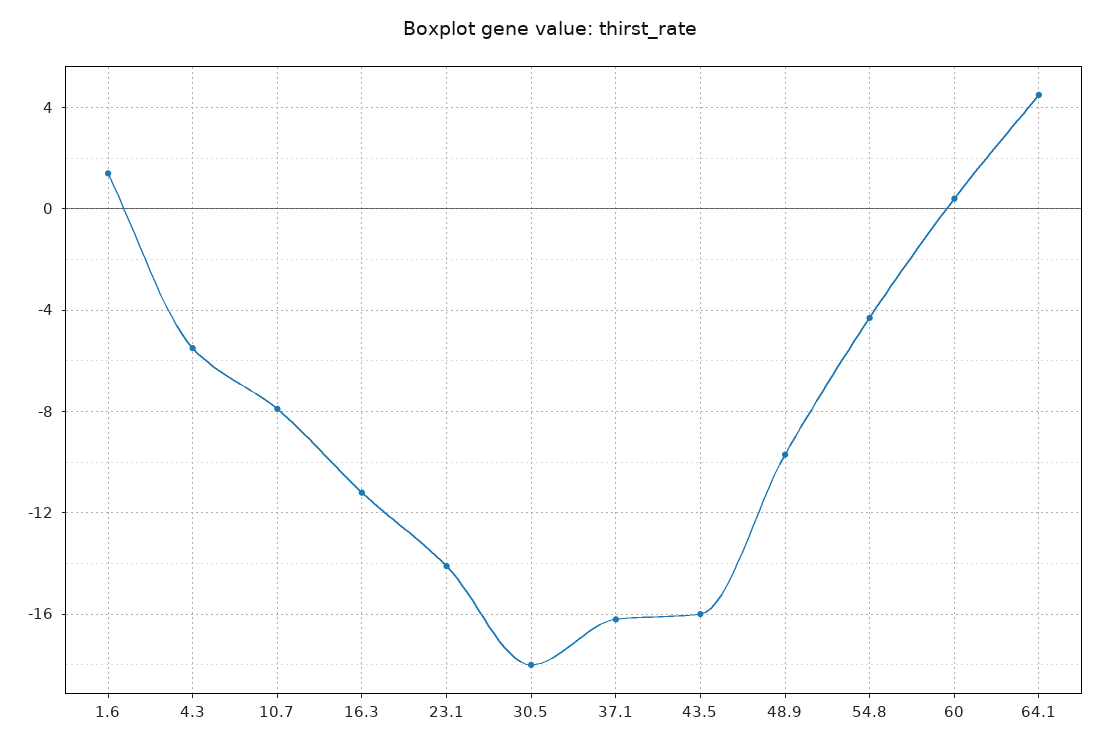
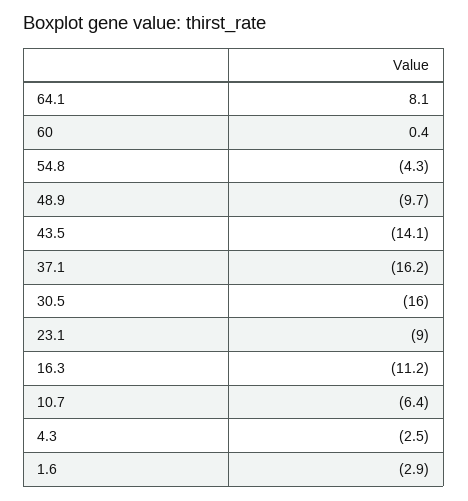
  {
-   "1.6": 1.5,
+   "1.6": -2.9,
-   "4.3": -5.5,
+   "4.3": -2.5,
-   "10.7": -8,
+   "10.7": -6.4,
    "16.3": -11.2,
-   "23.1": -14,
+   "23.1": -9,
-   "30.5": -18,
+   "30.5": -16,
    "37.1": -16.2,
-   "43.5": -16,
+   "43.5": -14.1,
    "48.9": -9.7,
    "54.8": -4.3,
    "60": 0.4,
-   "64.1": 4.5
+   "64.1": 8.1
  }

